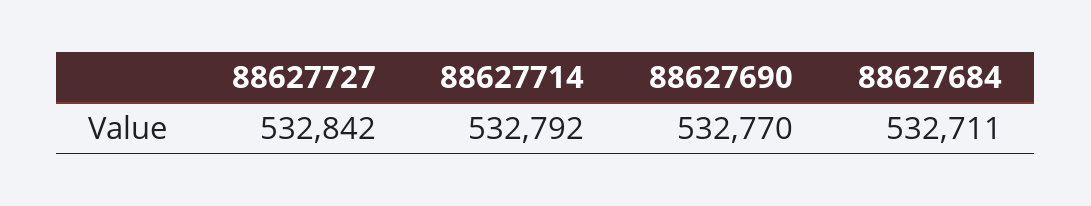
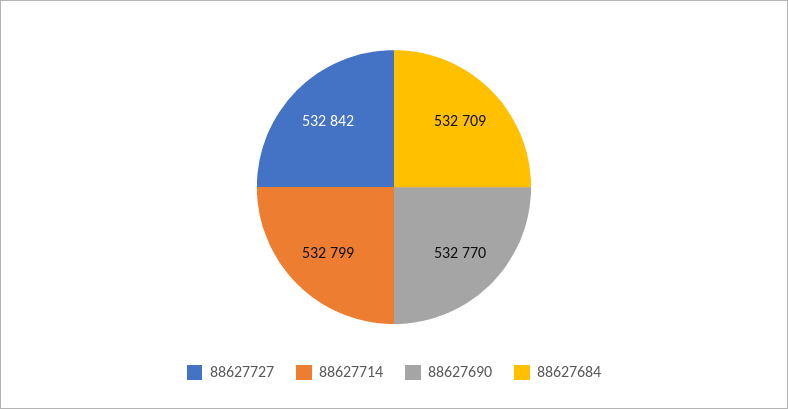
  {
    "88627727": 532842,
-   "88627714": 532792,
+   "88627714": 532799,
    "88627690": 532770,
-   "88627684": 532711
+   "88627684": 532709
  }

